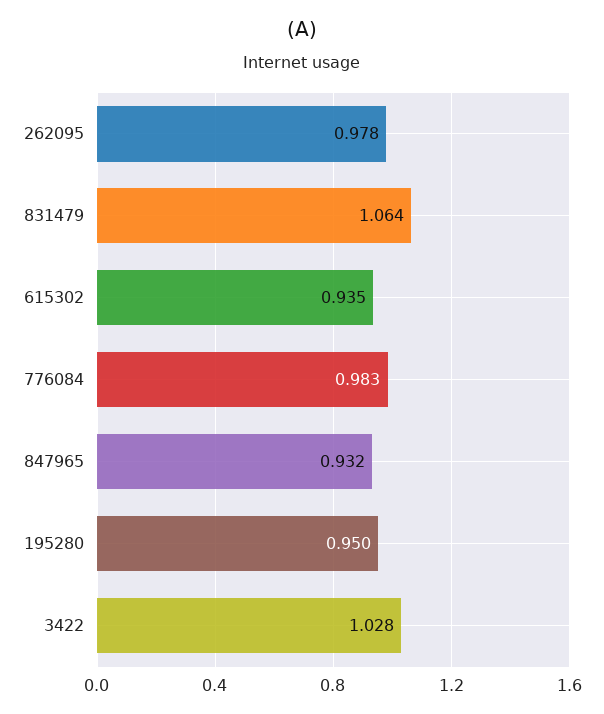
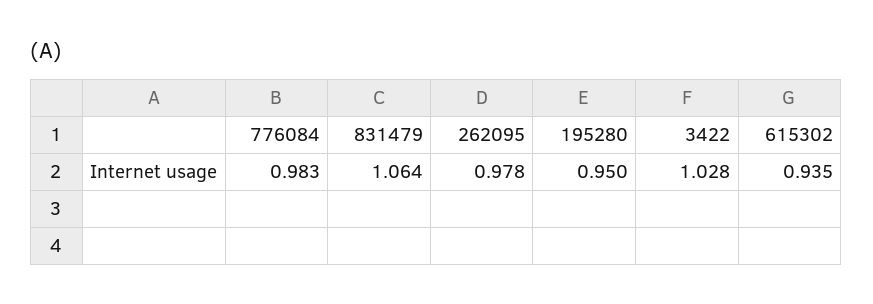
  {
    "262095": 0.978,
    "831479": 1.064,
    "615302": 0.935,
    "776084": 0.983,
-   "847965": 0.932,
    "195280": 0.95,
    "3422": 1.028
  }

